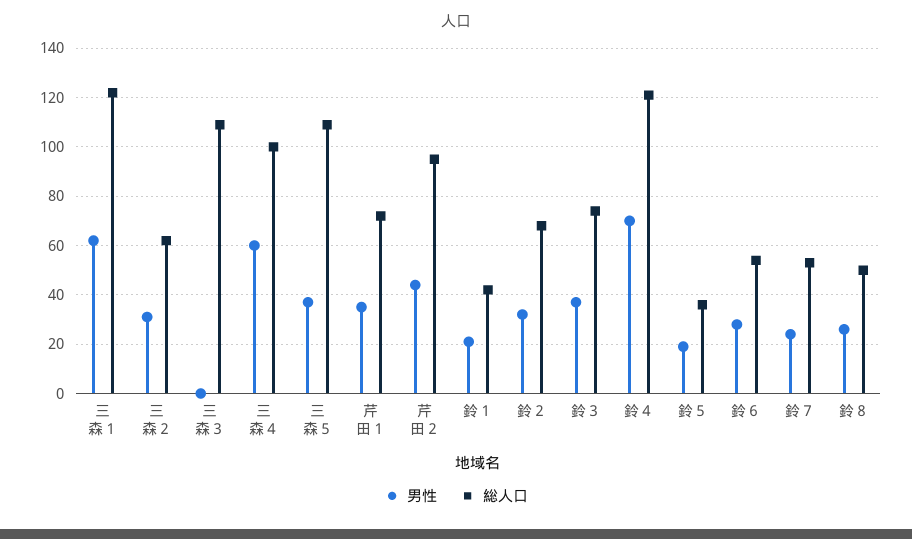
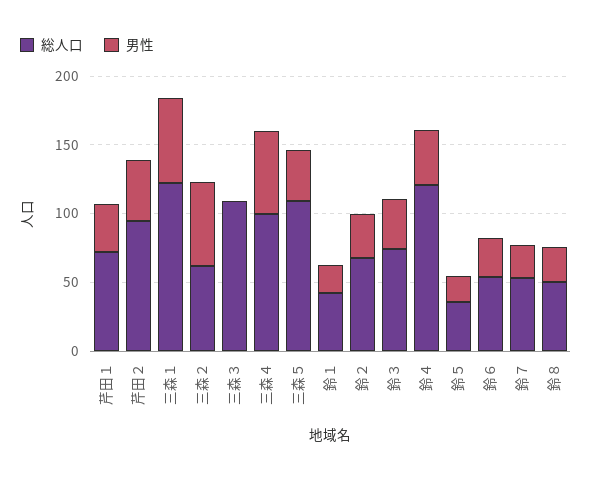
  {
    "男性": {
      "三森１": 60,
-     "三森２": 30,
+     "三森２": 60,
      "三森３": 0,
      "三森４": 60,
      "三森５": 35,
      "芹田１": 35,
      "芹田２": 45,
      "鈴１": 20,
      "鈴２": 30,
      "鈴３": 35,
-     "鈴４": 70,
+     "鈴４": 40,
      "鈴５": 20,
      "鈴６": 30,
      "鈴７": 25,
      "鈴８": 25
    },
    "総人口": {
      "三森１": 120,
      "三森２": 60,
      "三森３": 110,
      "三森４": 100,
      "三森５": 110,
      "芹田１": 70,
      "芹田２": 95,
      "鈴１": 40,
      "鈴２": 70,
      "鈴３": 75,
      "鈴４": 120,
      "鈴５": 35,
      "鈴６": 55,
      "鈴７": 55,
      "鈴８": 50
    }
  }

